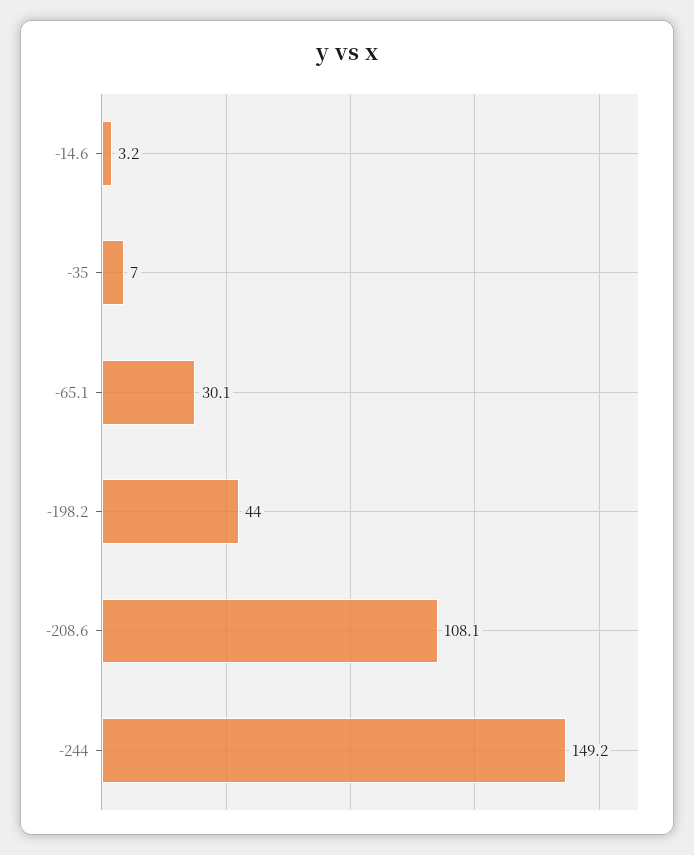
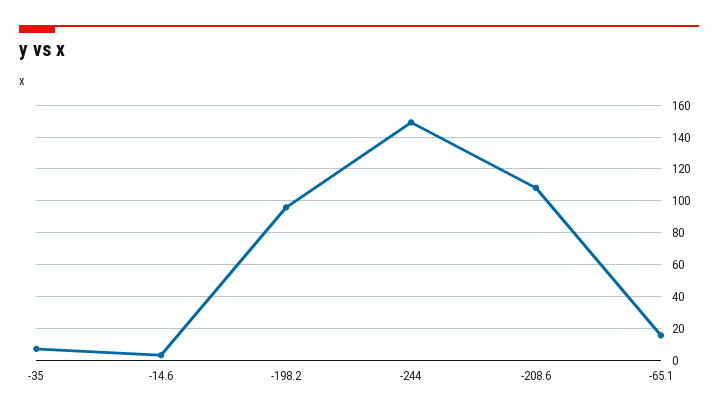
  {
    "-14.6": 3.2,
    "-35": 7,
-   "-65.1": 30.1,
+   "-65.1": 15,
-   "-198.2": 44,
+   "-198.2": 95,
    "-208.6": 108.1,
    "-244": 149.2
  }

